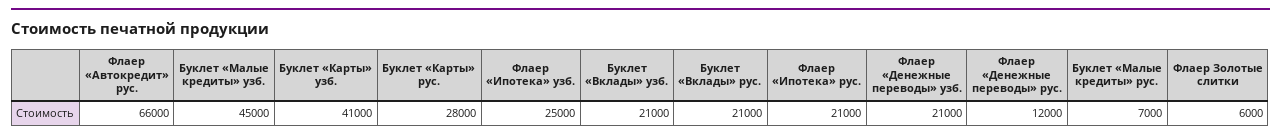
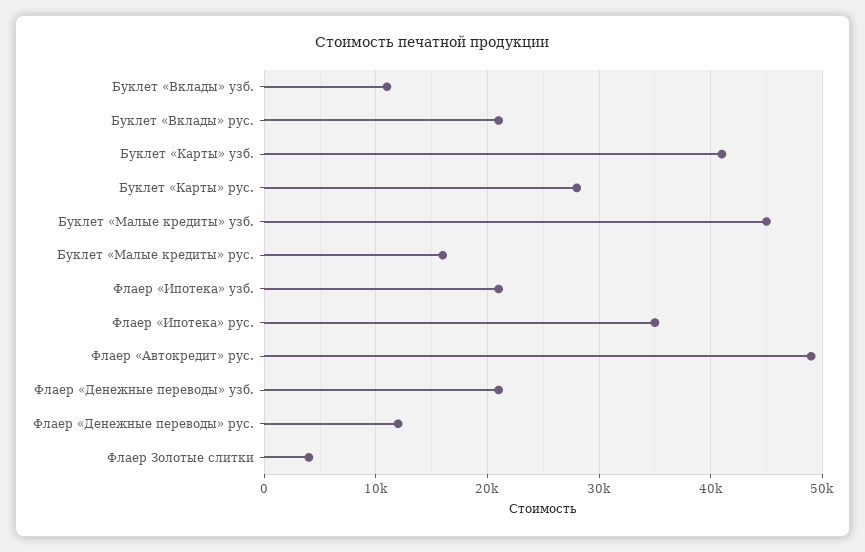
  {
-   "Флаер «Автокредит» рус.": 66000,
+   "Флаер «Автокредит» рус.": 49000,
    "Буклет «Малые кредиты» узб.": 45000,
    "Буклет «Карты» узб.": 41000,
    "Буклет «Карты» рус.": 28000,
-   "Флаер «Ипотека» узб.": 25000,
+   "Флаер «Ипотека» узб.": 21000,
-   "Буклет «Вклады» узб.": 21000,
+   "Буклет «Вклады» узб.": 11000,
    "Буклет «Вклады» рус.": 21000,
-   "Флаер «Ипотека» рус.": 21000,
+   "Флаер «Ипотека» рус.": 35000,
    "Флаер «Денежные переводы» узб.": 21000,
    "Флаер «Денежные переводы» рус.": 12000,
-   "Буклет «Малые кредиты» рус.": 7000,
+   "Буклет «Малые кредиты» рус.": 16000,
-   "Флаер Золотые слитки": 6000
+   "Флаер Золотые слитки": 4000
  }

